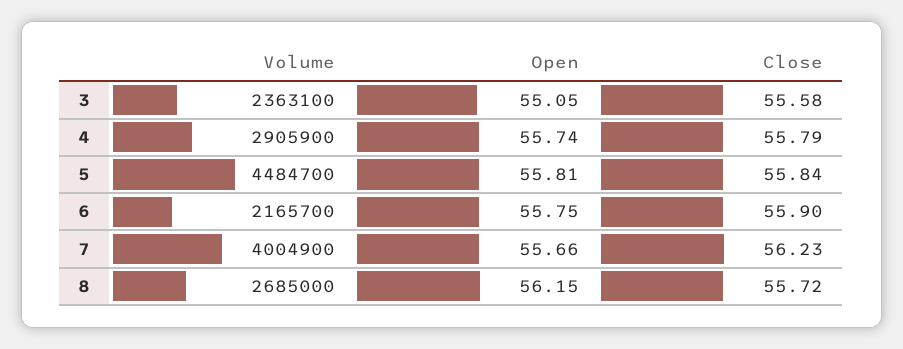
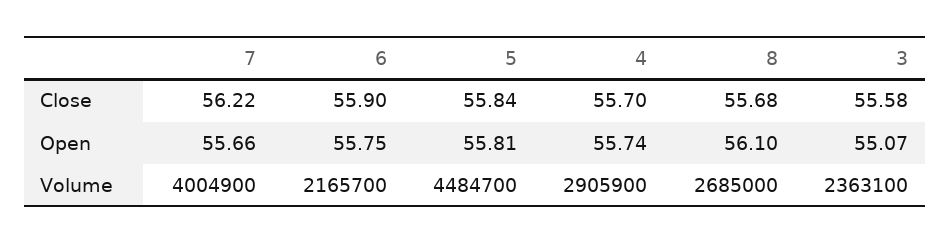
  {
    "Volume": {
      "3": 2363100,
      "4": 2905900,
      "5": 4484700,
      "6": 2165700,
      "7": 4004900,
      "8": 2685000
    },
    "Open": {
-     "3": 55.05,
+     "3": 55.07,
      "4": 55.74,
      "5": 55.81,
      "6": 55.75,
      "7": 55.66,
-     "8": 56.15
+     "8": 56.1
    },
    "Close": {
      "3": 55.58,
-     "4": 55.79,
+     "4": 55.7,
      "5": 55.84,
      "6": 55.9,
-     "7": 56.23,
+     "7": 56.22,
-     "8": 55.72
+     "8": 55.68
    }
  }

